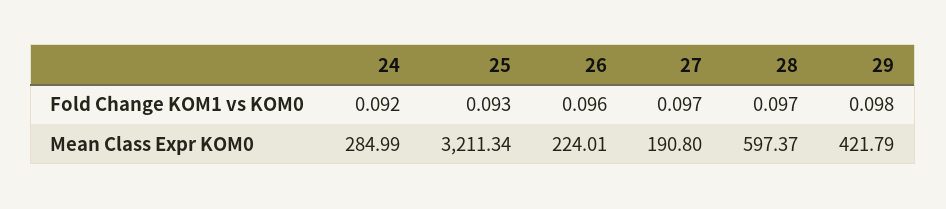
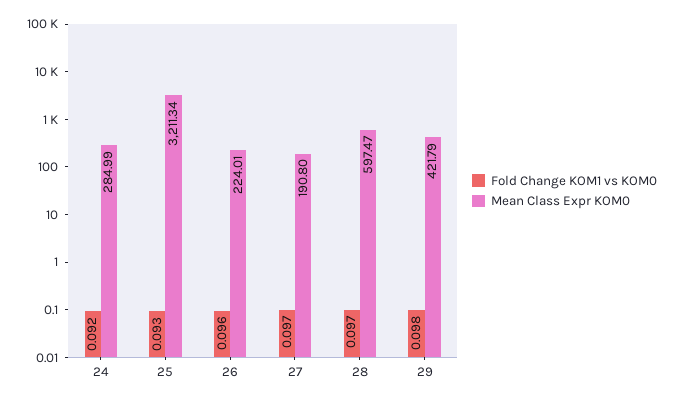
  {
    "Fold Change KOM1 vs KOM0": {
      "24": 0.092,
      "25": 0.093,
      "26": 0.096,
      "27": 0.097,
      "28": 0.097,
      "29": 0.098
    },
    "Mean Class Expr KOM0": {
      "24": 284.99,
      "25": 3211.34,
      "26": 224.01,
      "27": 190.8,
-     "28": 597.37,
+     "28": 597.47,
      "29": 421.79
    }
  }

